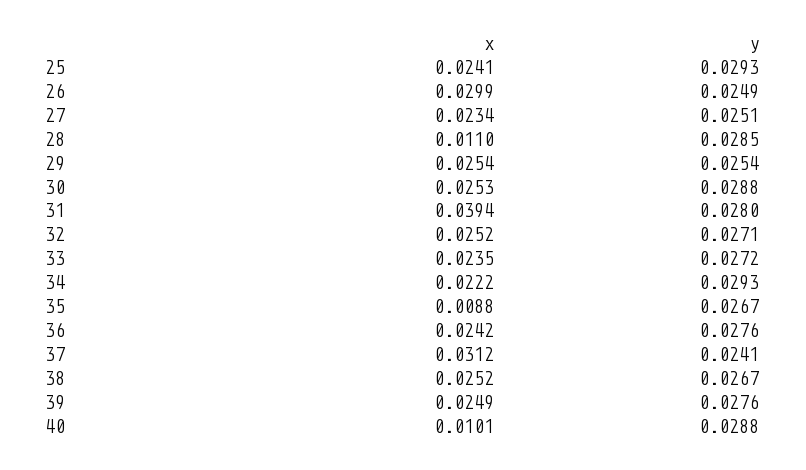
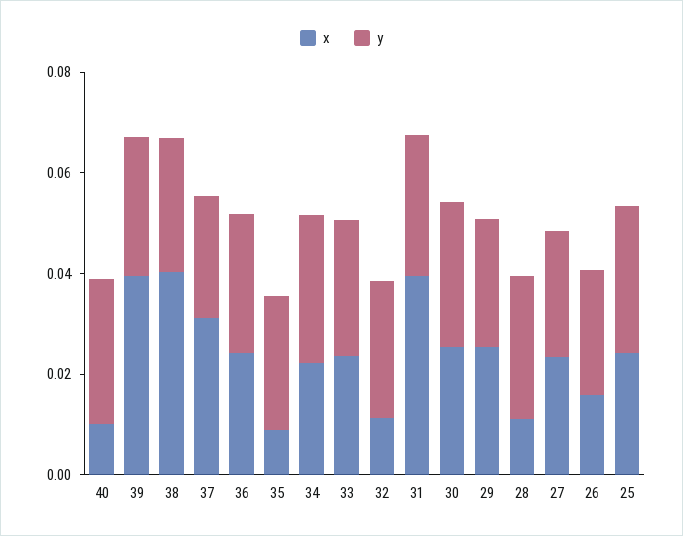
  {
    "x": {
      "25": 0.0241,
-     "26": 0.0299,
+     "26": 0.015,
      "27": 0.0234,
      "28": 0.011,
      "29": 0.0254,
      "30": 0.0253,
      "31": 0.0394,
-     "32": 0.0252,
+     "32": 0.01,
      "33": 0.0235,
      "34": 0.0222,
      "35": 0.0088,
      "36": 0.0242,
      "37": 0.0312,
-     "38": 0.0252,
+     "38": 0.04,
-     "39": 0.0249,
+     "39": 0.04,
      "40": 0.0101
    },
    "y": {
      "25": 0.0293,
      "26": 0.0249,
      "27": 0.0251,
      "28": 0.0285,
      "29": 0.0254,
      "30": 0.0288,
      "31": 0.028,
      "32": 0.0271,
      "33": 0.0272,
      "34": 0.0293,
      "35": 0.0267,
      "36": 0.0276,
      "37": 0.0241,
      "38": 0.0267,
      "39": 0.0276,
      "40": 0.0288
    }
  }

